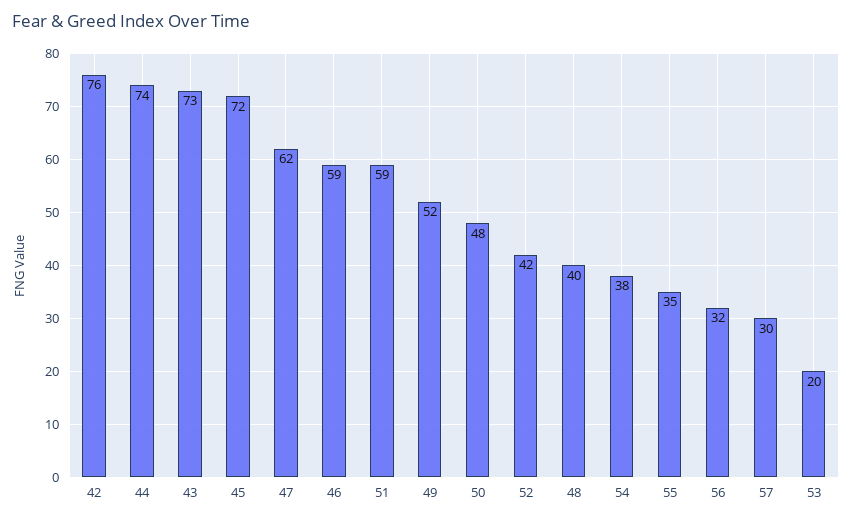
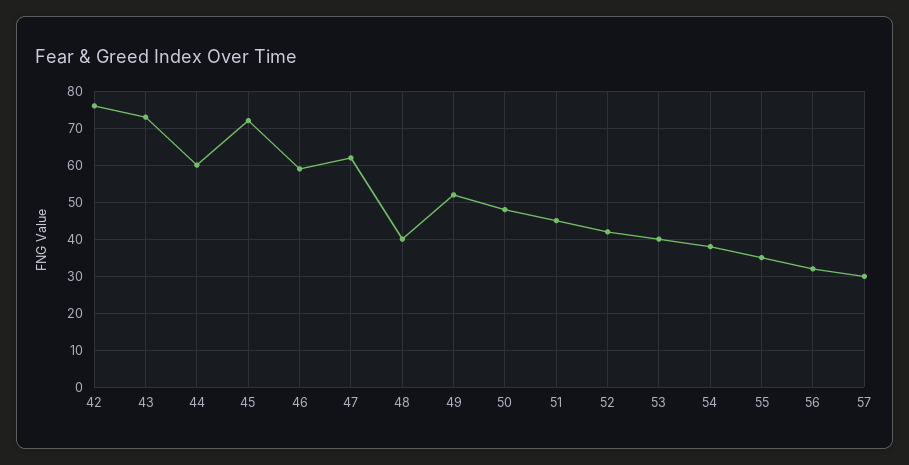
  {
    "42": 76,
-   "44": 74,
+   "44": 60,
    "43": 73,
    "45": 72,
    "47": 62,
    "46": 59,
-   "51": 59,
+   "51": 45,
    "49": 52,
    "50": 48,
    "52": 42,
    "48": 40,
    "54": 38,
    "55": 35,
    "56": 32,
    "57": 30,
-   "53": 20
+   "53": 40
  }

